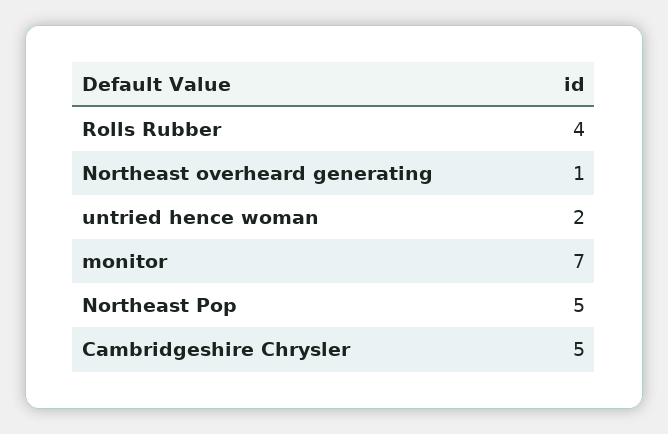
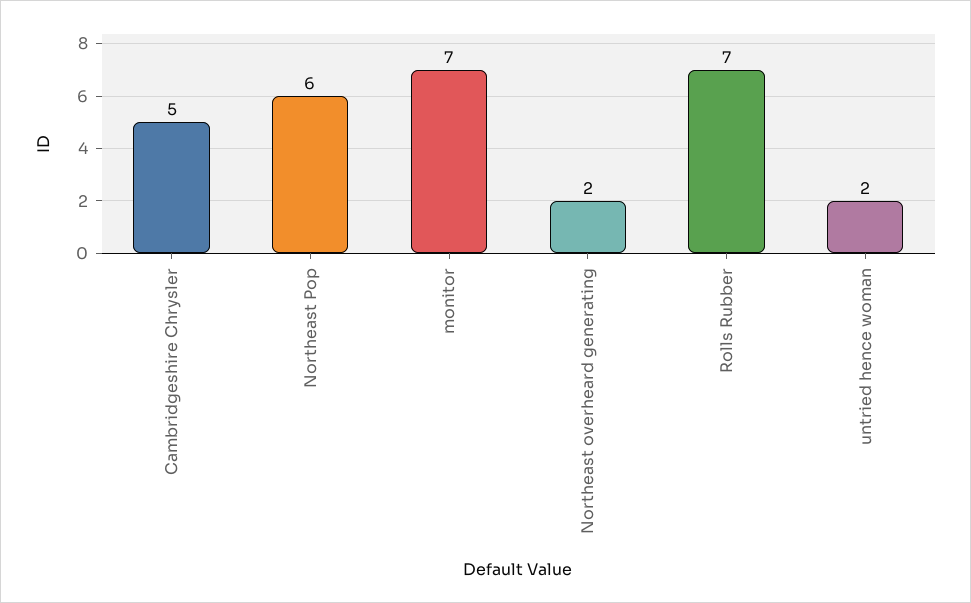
  {
-   "Rolls Rubber": 4,
+   "Rolls Rubber": 7,
-   "Northeast overheard generating": 1,
+   "Northeast overheard generating": 2,
    "untried hence woman": 2,
    "monitor": 7,
-   "Northeast Pop": 5,
+   "Northeast Pop": 6,
    "Cambridgeshire Chrysler": 5
  }

